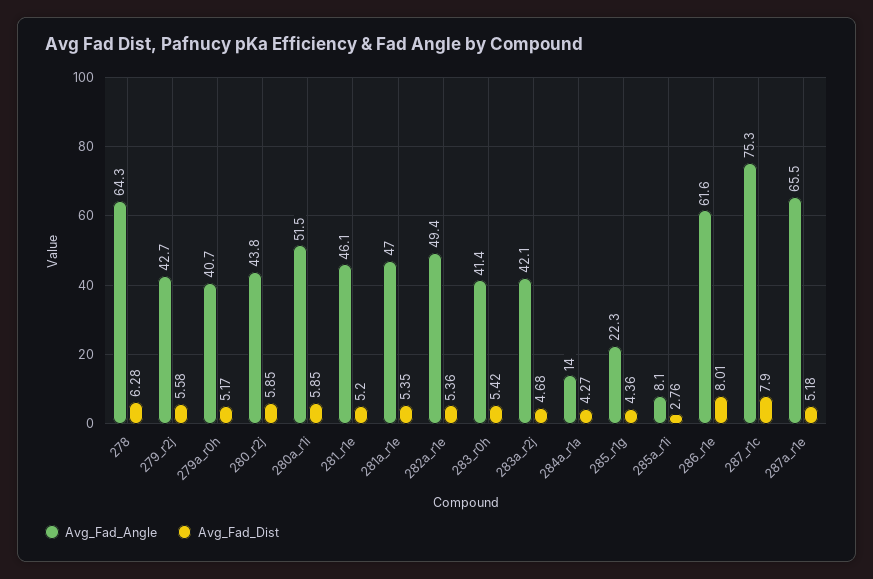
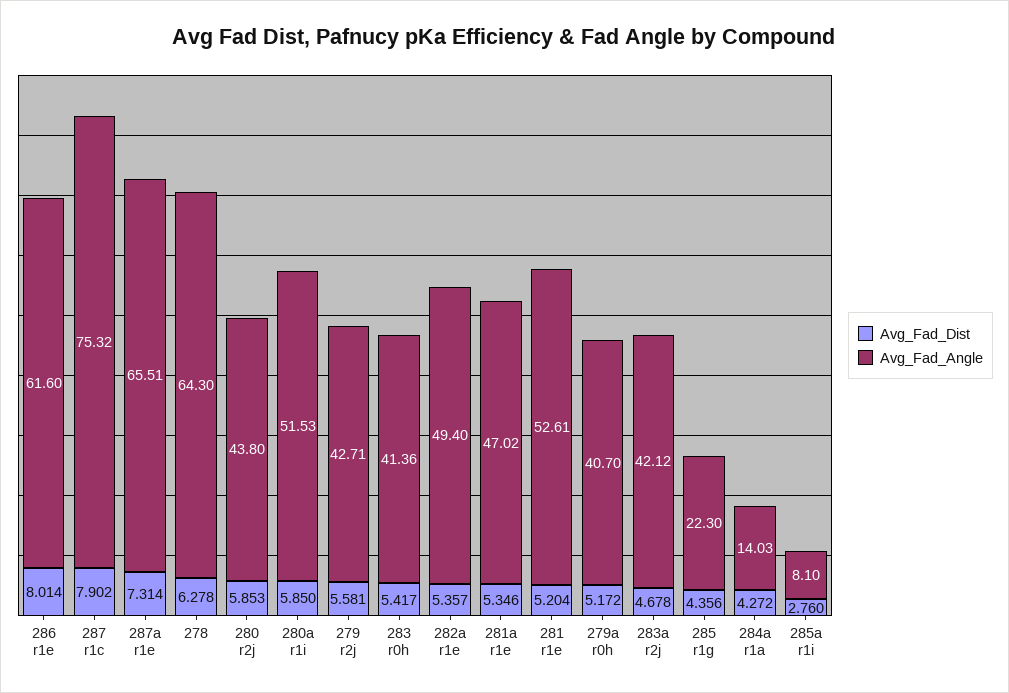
  {
    "Avg_Fad_Angle": {
      "278": 64.3,
      "279_r2j": 42.71,
      "279a_r0h": 40.7,
      "280_r2j": 43.8,
      "280a_r1i": 51.53,
-     "281_r1e": 46.1,
+     "281_r1e": 52.61,
      "281a_r1e": 47.02,
      "282a_r1e": 49.4,
      "283_r0h": 41.36,
      "283a_r2j": 42.12,
      "284a_r1a": 14.03,
      "285_r1g": 22.3,
      "285a_r1i": 8.1,
      "286_r1e": 61.6,
      "287_r1c": 75.32,
      "287a_r1e": 65.51
    },
    "Avg_Fad_Dist": {
      "278": 6.278,
      "279_r2j": 5.581,
      "279a_r0h": 5.172,
      "280_r2j": 5.853,
      "280a_r1i": 5.85,
      "281_r1e": 5.204,
      "281a_r1e": 5.346,
      "282a_r1e": 5.357,
      "283_r0h": 5.417,
      "283a_r2j": 4.678,
      "284a_r1a": 4.272,
      "285_r1g": 4.356,
      "285a_r1i": 2.76,
      "286_r1e": 8.014,
      "287_r1c": 7.902,
-     "287a_r1e": 5.18
+     "287a_r1e": 7.314
    }
  }

